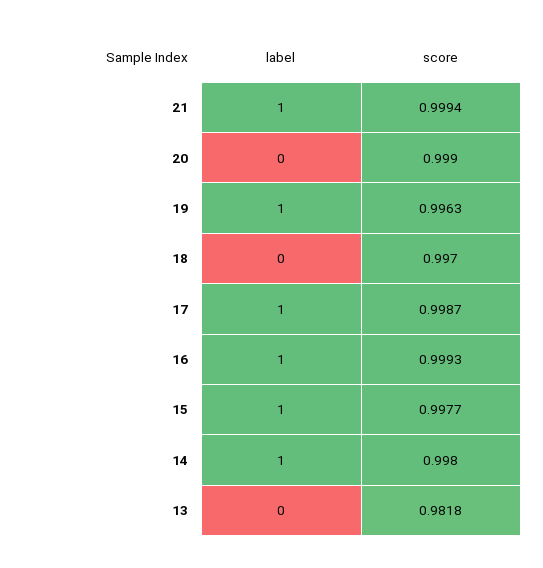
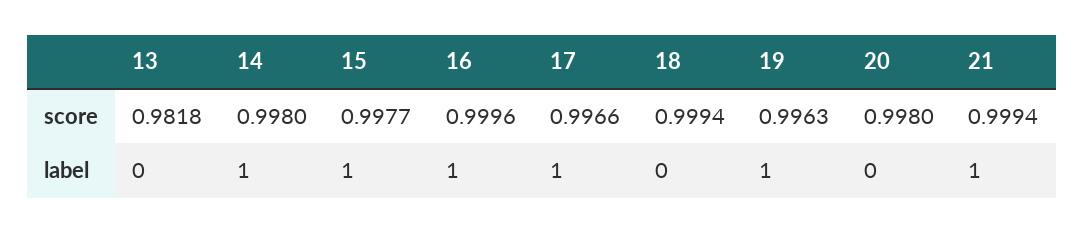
  {
    "label": {
      "21": 1,
      "20": 0,
      "19": 1,
      "18": 0,
      "17": 1,
      "16": 1,
      "15": 1,
      "14": 1,
      "13": 0
    },
    "score": {
      "21": 0.9994,
-     "20": 0.999,
+     "20": 0.998,
      "19": 0.9963,
-     "18": 0.997,
+     "18": 0.9994,
-     "17": 0.9987,
+     "17": 0.9966,
-     "16": 0.9993,
+     "16": 0.9996,
      "15": 0.9977,
      "14": 0.998,
      "13": 0.9818
    }
  }

